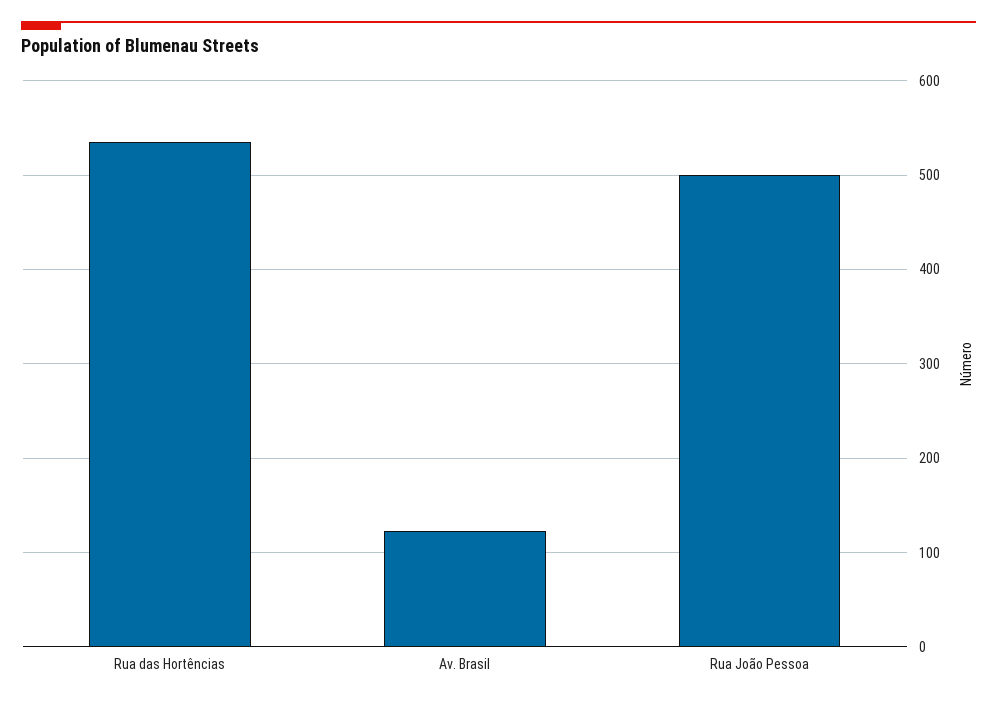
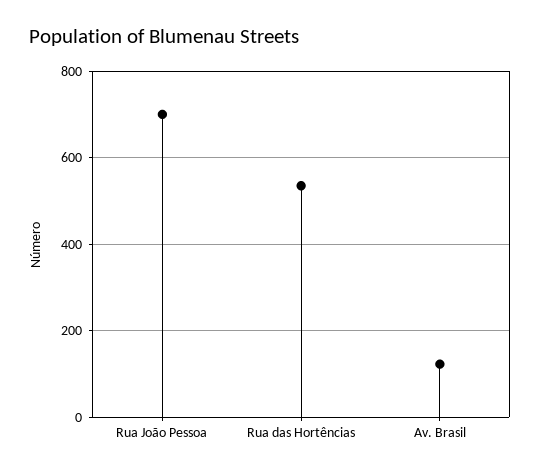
  {
    "Rua das Hortências": 540,
    "Av. Brasil": 120,
-   "Rua João Pessoa": 500
+   "Rua João Pessoa": 700
  }

